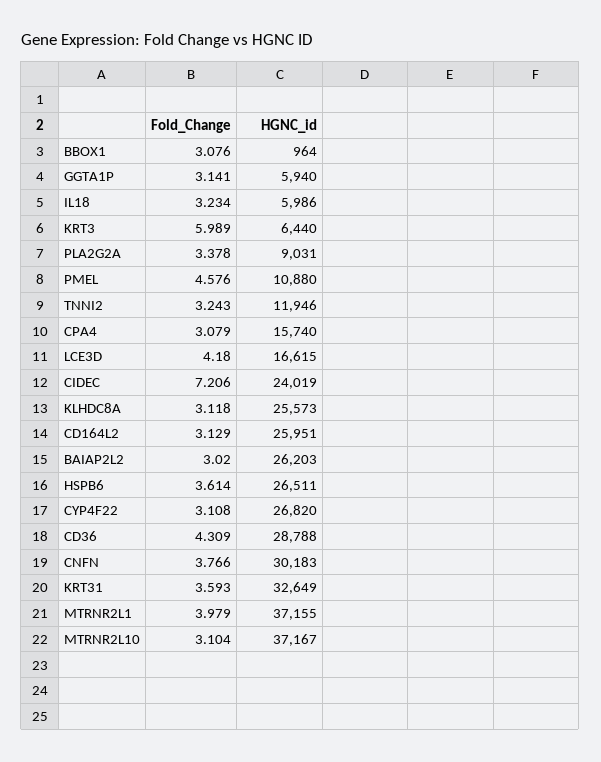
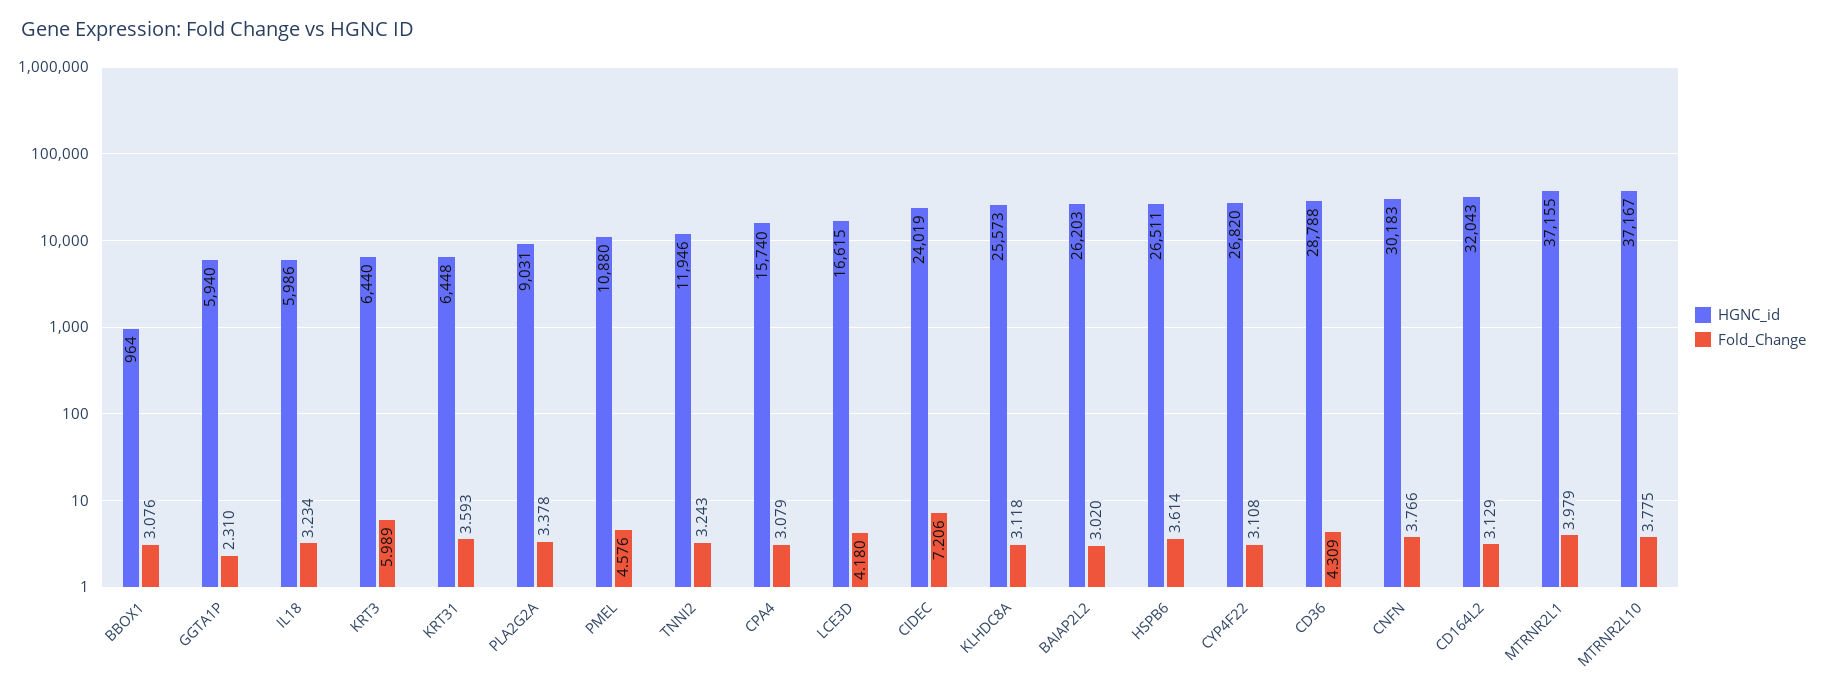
  {
    "Fold_Change": {
      "BBOX1": 3.076,
-     "GGTA1P": 3.141,
+     "GGTA1P": 2.31,
      "IL18": 3.234,
      "KRT3": 5.989,
      "PLA2G2A": 3.378,
      "PMEL": 4.576,
      "TNNI2": 3.243,
      "CPA4": 3.079,
      "LCE3D": 4.18,
      "CIDEC": 7.206,
      "KLHDC8A": 3.118,
      "CD164L2": 3.129,
      "BAIAP2L2": 3.02,
      "HSPB6": 3.614,
      "CYP4F22": 3.108,
      "CD36": 4.309,
      "CNFN": 3.766,
      "KRT31": 3.593,
      "MTRNR2L1": 3.979,
-     "MTRNR2L10": 3.104
+     "MTRNR2L10": 3.775
    },
    "HGNC_id": {
      "BBOX1": 964,
      "GGTA1P": 5940,
      "IL18": 5986,
      "KRT3": 6440,
      "PLA2G2A": 9031,
      "PMEL": 10880,
      "TNNI2": 11946,
      "CPA4": 15740,
      "LCE3D": 16615,
      "CIDEC": 24019,
      "KLHDC8A": 25573,
-     "CD164L2": 25951,
+     "CD164L2": 32043,
      "BAIAP2L2": 26203,
      "HSPB6": 26511,
      "CYP4F22": 26820,
      "CD36": 28788,
      "CNFN": 30183,
-     "KRT31": 32649,
+     "KRT31": 6448,
      "MTRNR2L1": 37155,
      "MTRNR2L10": 37167
    }
  }

